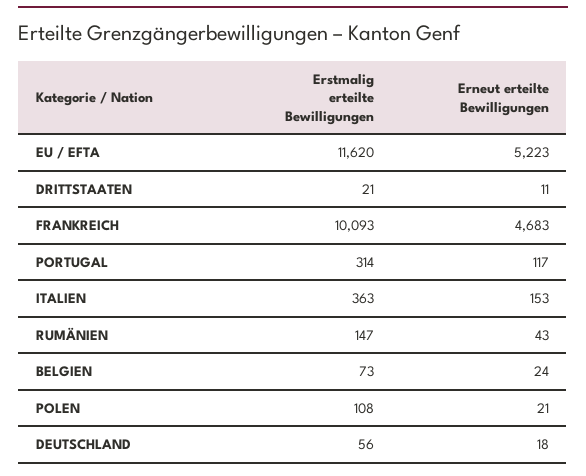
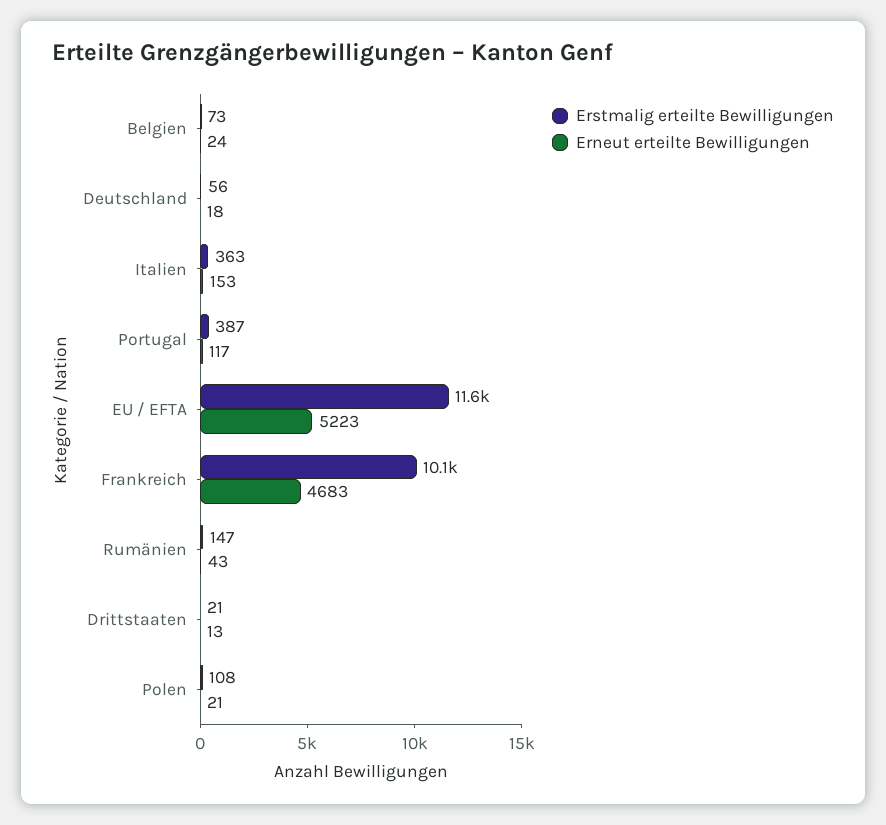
  {
    "Erstmalig erteilte Bewilligungen": {
      "EU / EFTA": 11620,
      "DRITTSTAATEN": 21,
      "FRANKREICH": 10093,
-     "PORTUGAL": 314,
+     "PORTUGAL": 387,
      "ITALIEN": 363,
      "RUMÄNIEN": 147,
      "BELGIEN": 73,
      "POLEN": 108,
      "DEUTSCHLAND": 56
    },
    "Erneut erteilte Bewilligungen": {
      "EU / EFTA": 5223,
-     "DRITTSTAATEN": 11,
+     "DRITTSTAATEN": 13,
      "FRANKREICH": 4683,
      "PORTUGAL": 117,
      "ITALIEN": 153,
      "RUMÄNIEN": 43,
      "BELGIEN": 24,
      "POLEN": 21,
      "DEUTSCHLAND": 18
    }
  }

